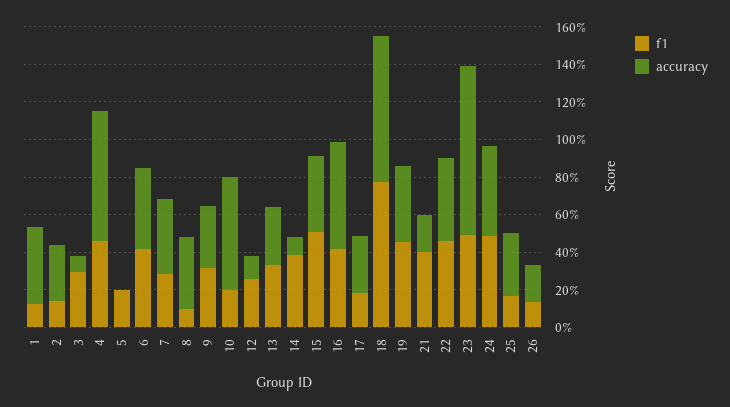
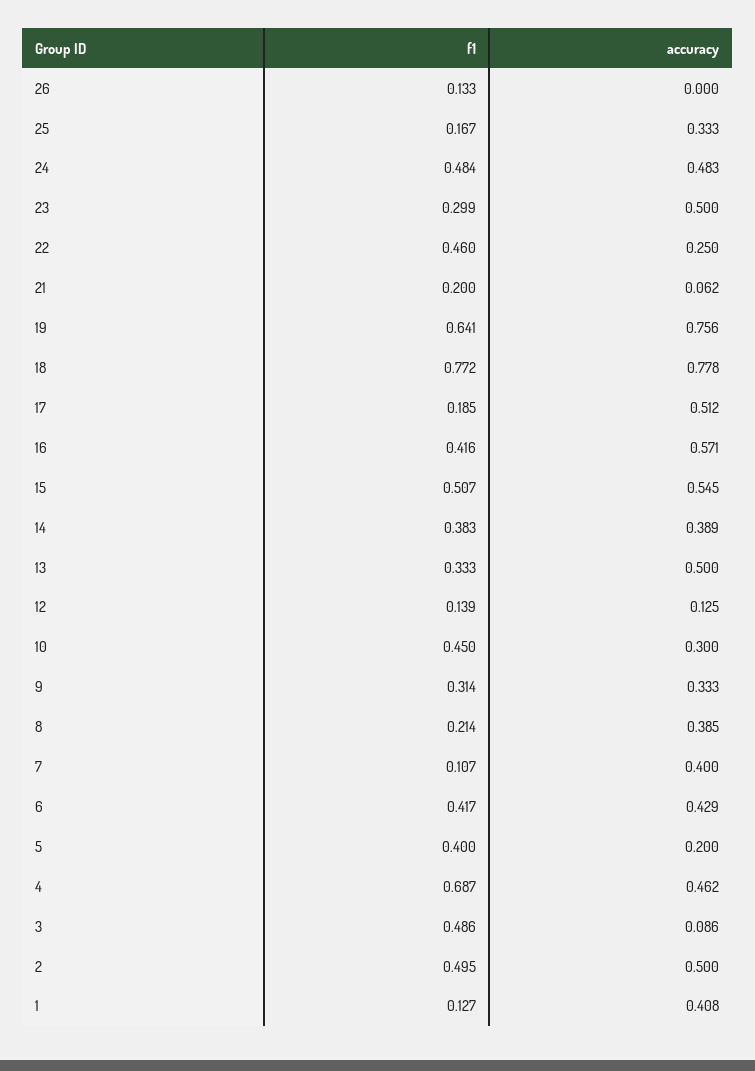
  {
    "f1": {
      "1": 0.127,
-     "2": 0.15,
+     "2": 0.495,
-     "3": 0.3,
+     "3": 0.486,
-     "4": 0.45,
+     "4": 0.687,
-     "5": 0.2,
+     "5": 0.4,
      "6": 0.417,
-     "7": 0.3,
+     "7": 0.107,
-     "8": 0.1,
+     "8": 0.214,
      "9": 0.314,
-     "10": 0.2,
+     "10": 0.45,
-     "12": 0.25,
+     "12": 0.139,
      "13": 0.333,
      "14": 0.383,
      "15": 0.507,
      "16": 0.416,
      "17": 0.185,
      "18": 0.772,
-     "19": 0.45,
+     "19": 0.641,
-     "21": 0.4,
+     "21": 0.2,
      "22": 0.46,
-     "23": 0.5,
+     "23": 0.299,
      "24": 0.484,
      "25": 0.167,
      "26": 0.133
    },
    "accuracy": {
      "1": 0.408,
-     "2": 0.3,
+     "2": 0.5,
      "3": 0.086,
-     "4": 0.7,
+     "4": 0.462,
-     "5": 0,
+     "5": 0.2,
      "6": 0.429,
      "7": 0.4,
      "8": 0.385,
      "9": 0.333,
-     "10": 0.6,
+     "10": 0.3,
      "12": 0.125,
-     "13": 0.3,
+     "13": 0.5,
-     "14": 0.1,
+     "14": 0.389,
-     "15": 0.4,
+     "15": 0.545,
      "16": 0.571,
-     "17": 0.3,
+     "17": 0.512,
      "18": 0.778,
-     "19": 0.4,
+     "19": 0.756,
-     "21": 0.2,
+     "21": 0.062,
-     "22": 0.45,
+     "22": 0.25,
-     "23": 0.9,
+     "23": 0.5,
      "24": 0.483,
      "25": 0.333,
-     "26": 0.2
+     "26": 0
    }
  }

